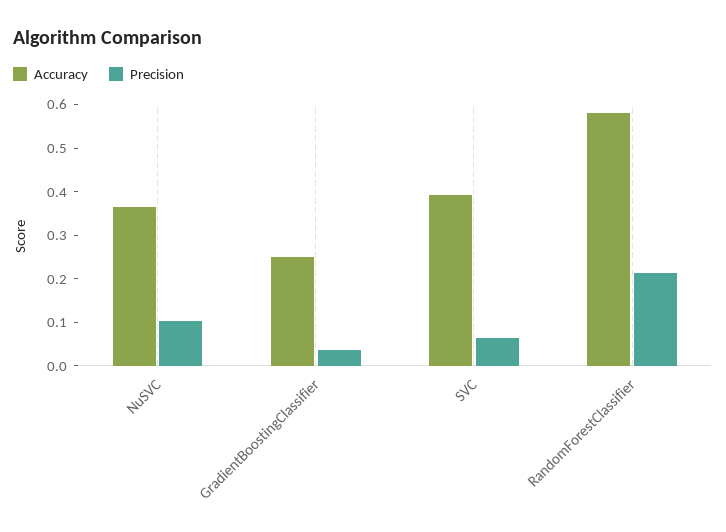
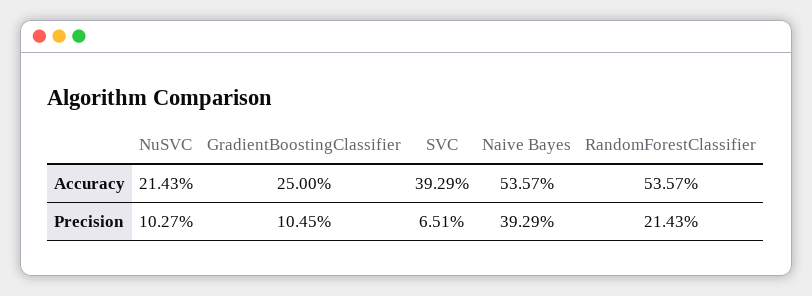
  {
    "Accuracy": {
-     "NuSVC": 0.36,
+     "NuSVC": 0.2143,
      "GradientBoostingClassifier": 0.25,
      "SVC": 0.3929,
-     "RandomForestClassifier": 0.58
+     "RandomForestClassifier": 0.5357,
+     "Naive Bayes": 0.5357
    },
    "Precision": {
      "NuSVC": 0.1027,
-     "GradientBoostingClassifier": 0.04,
+     "GradientBoostingClassifier": 0.1045,
      "SVC": 0.0651,
-     "RandomForestClassifier": 0.2143
+     "RandomForestClassifier": 0.2143,
+     "Naive Bayes": 0.3929
    }
  }

